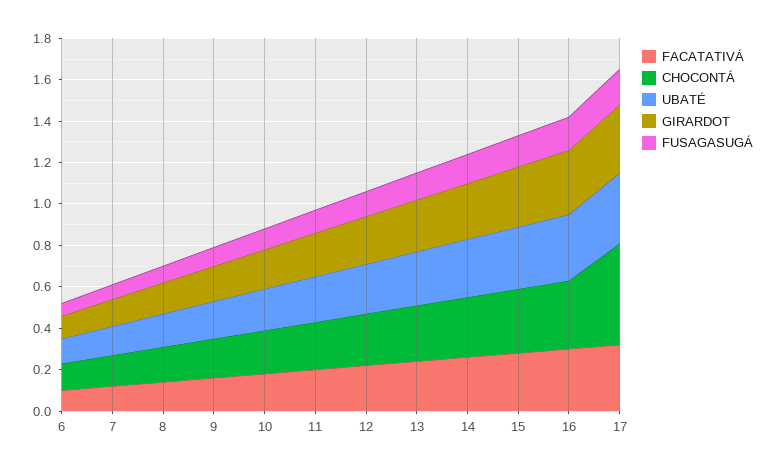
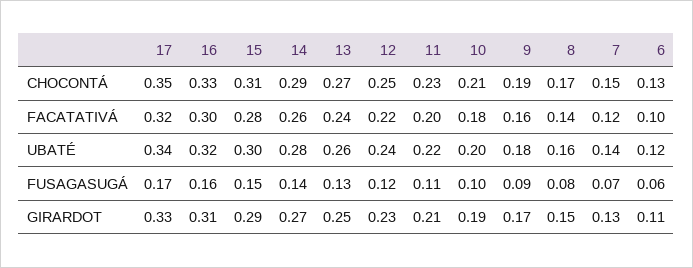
  {
    "FACATATIVÁ": {
      "6": 0.1,
      "7": 0.12,
      "8": 0.14,
      "9": 0.16,
      "10": 0.18,
      "11": 0.2,
      "12": 0.22,
      "13": 0.24,
      "14": 0.26,
      "15": 0.28,
      "16": 0.3,
      "17": 0.32
    },
    "CHOCONTÁ": {
      "6": 0.13,
      "7": 0.15,
      "8": 0.17,
      "9": 0.19,
      "10": 0.21,
      "11": 0.23,
      "12": 0.25,
      "13": 0.27,
      "14": 0.29,
      "15": 0.31,
      "16": 0.33,
-     "17": 0.5
+     "17": 0.35
    },
    "UBATÉ": {
      "6": 0.12,
      "7": 0.14,
      "8": 0.16,
      "9": 0.18,
      "10": 0.2,
      "11": 0.22,
      "12": 0.24,
      "13": 0.26,
      "14": 0.28,
      "15": 0.3,
      "16": 0.32,
      "17": 0.34
    },
    "GIRARDOT": {
      "6": 0.11,
      "7": 0.13,
      "8": 0.15,
      "9": 0.17,
      "10": 0.19,
      "11": 0.21,
      "12": 0.23,
      "13": 0.25,
      "14": 0.27,
      "15": 0.29,
      "16": 0.31,
      "17": 0.33
    },
    "FUSAGASUGÁ": {
      "6": 0.06,
      "7": 0.07,
      "8": 0.08,
      "9": 0.09,
      "10": 0.1,
      "11": 0.11,
      "12": 0.12,
      "13": 0.13,
      "14": 0.14,
      "15": 0.15,
      "16": 0.16,
      "17": 0.17
    }
  }

